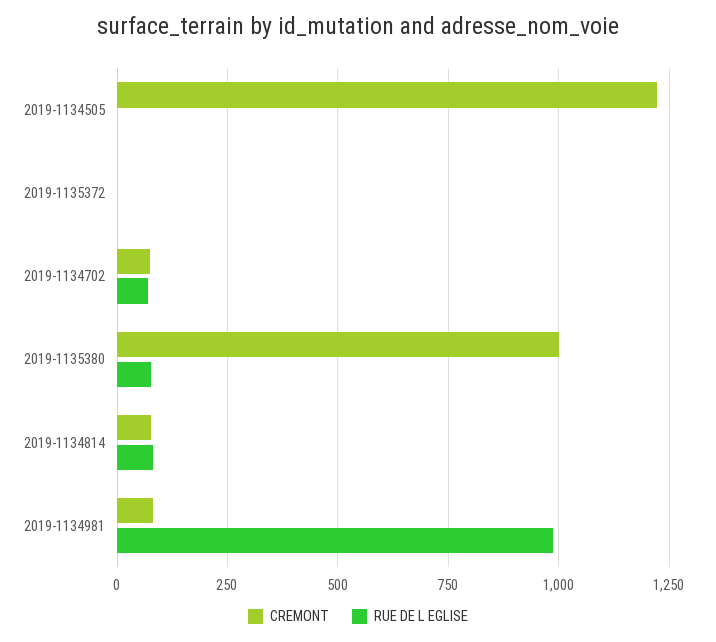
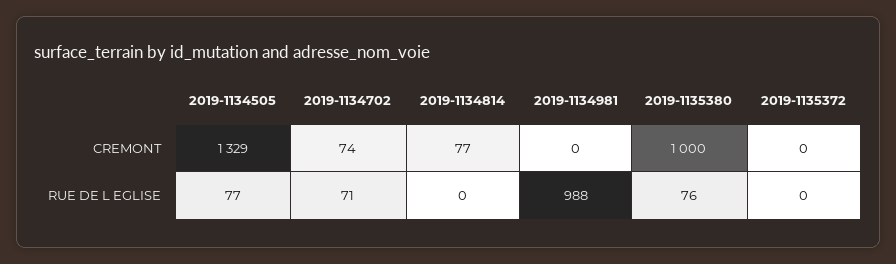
  {
    "CREMONT": {
-     "2019-1134505": 1225,
+     "2019-1134505": 1329,
      "2019-1135372": 0,
      "2019-1134702": 74,
      "2019-1135380": 1000,
      "2019-1134814": 77,
-     "2019-1134981": 75
+     "2019-1134981": 0
    },
    "RUE DE L EGLISE": {
-     "2019-1134505": 0,
+     "2019-1134505": 77,
      "2019-1135372": 0,
      "2019-1134702": 71,
      "2019-1135380": 76,
-     "2019-1134814": 75,
+     "2019-1134814": 0,
      "2019-1134981": 988
    }
  }

